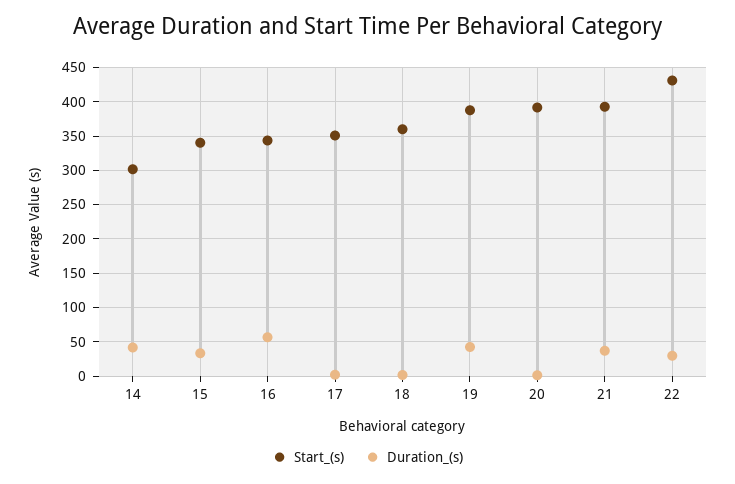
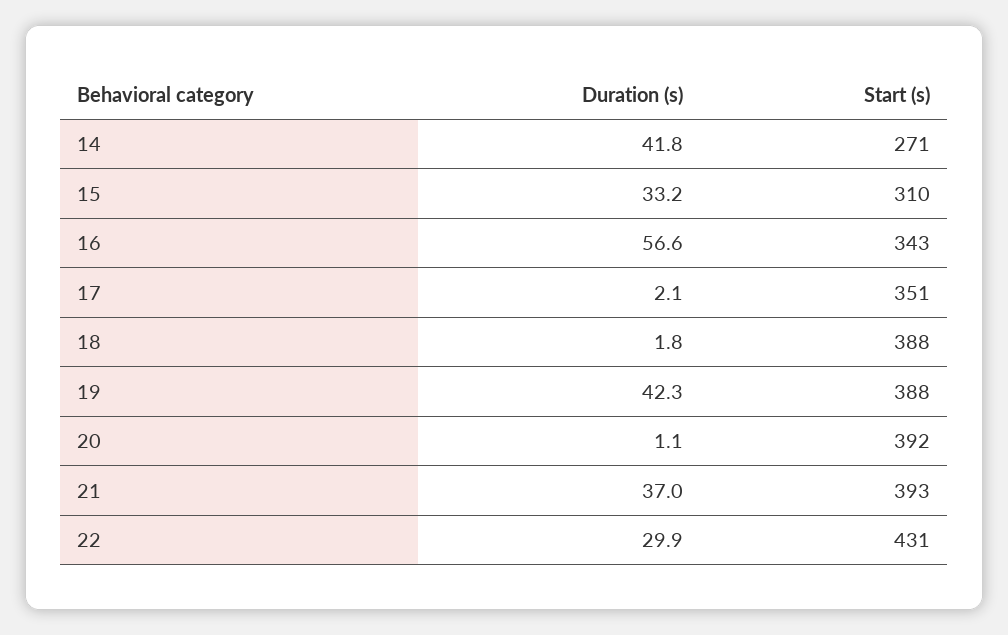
  {
    "Start_(s)": {
-     "14": 300,
+     "14": 271,
-     "15": 340,
+     "15": 310,
      "16": 343,
      "17": 351,
-     "18": 360,
+     "18": 388,
      "19": 388,
      "20": 392,
      "21": 393,
      "22": 431
    },
    "Duration_(s)": {
      "14": 41.8,
      "15": 33.2,
      "16": 56.6,
      "17": 2.1,
      "18": 1.8,
      "19": 42.3,
      "20": 1.1,
      "21": 37,
      "22": 29.9
    }
  }

